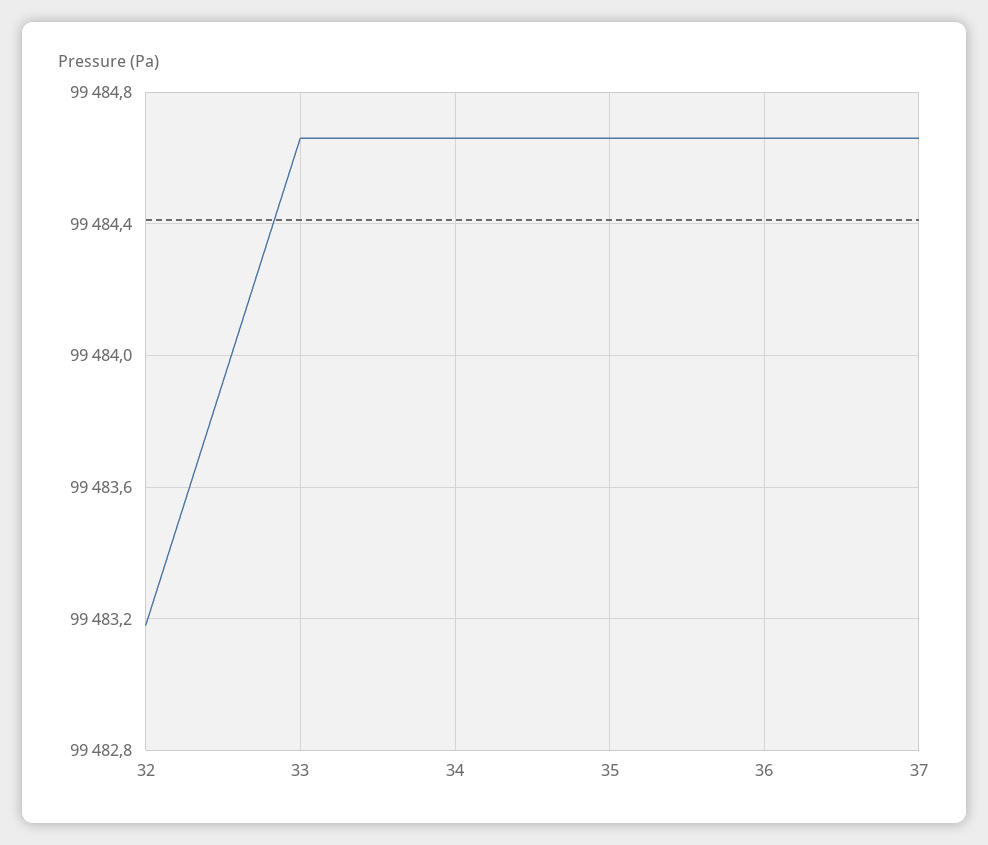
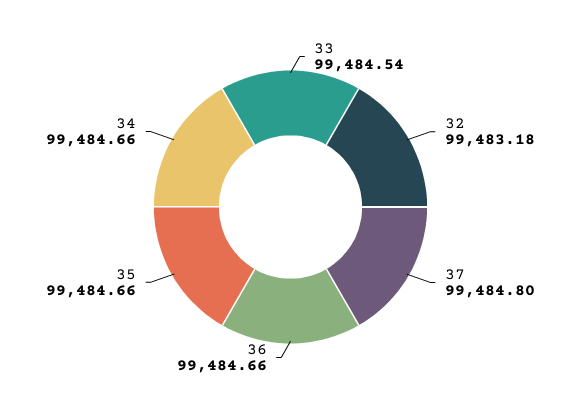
  {
    "32": 99483.18,
-   "33": 99484.65,
+   "33": 99484.54,
    "34": 99484.66,
    "35": 99484.66,
    "36": 99484.66,
-   "37": 99484.65
+   "37": 99484.8
  }

